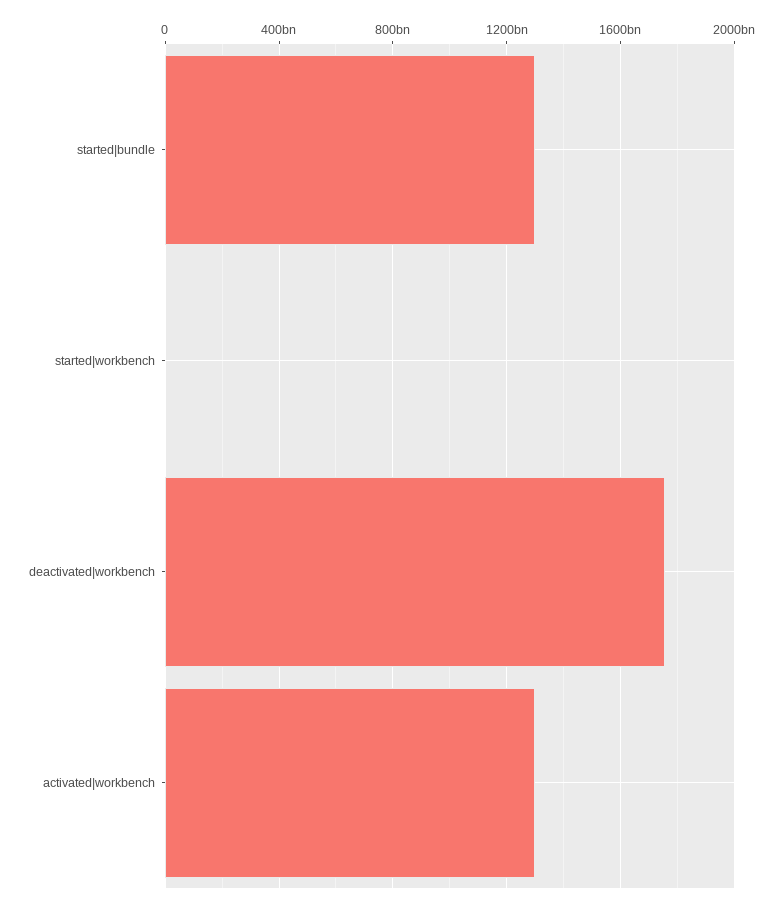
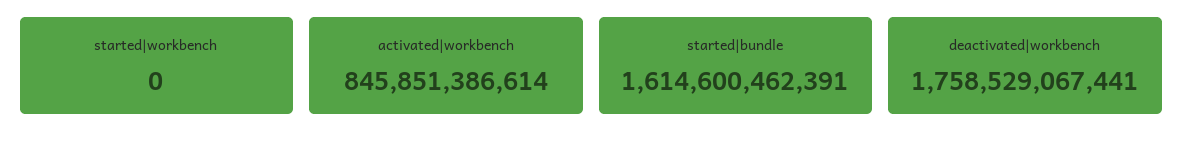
  {
-   "started|bundle": 1300000000000,
+   "started|bundle": 1614600462391,
    "started|workbench": 0,
    "deactivated|workbench": 1758529067441,
-   "activated|workbench": 1300000000000
+   "activated|workbench": 845851386614
  }

